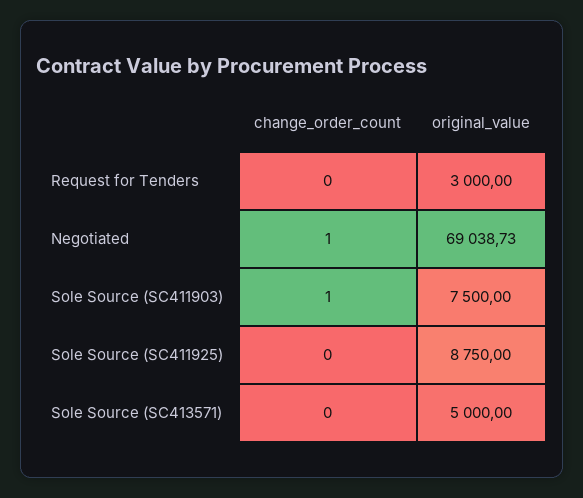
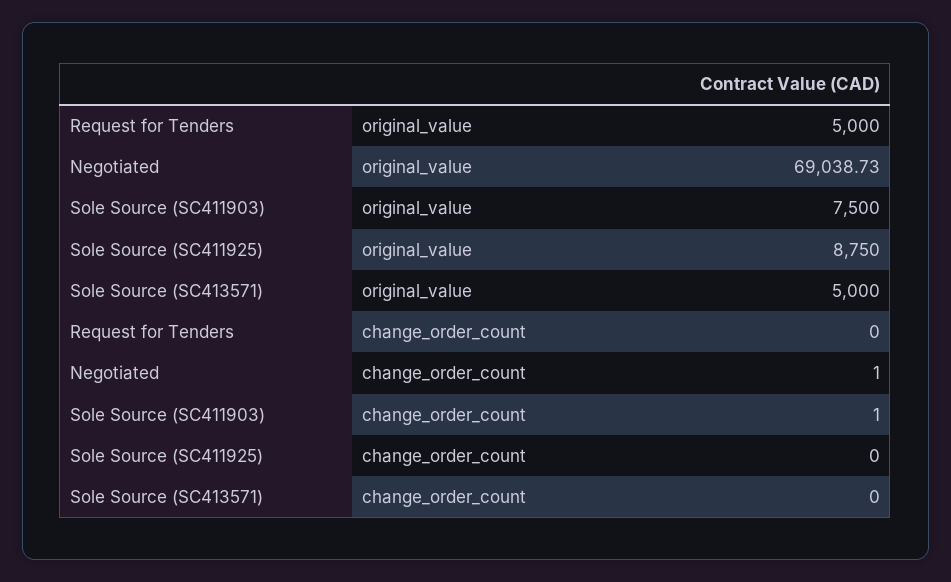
  {
    "change_order_count": {
      "Request for Tenders": 0,
      "Negotiated": 1,
      "Sole Source (SC411903)": 1,
      "Sole Source (SC411925)": 0,
      "Sole Source (SC413571)": 0
    },
    "original_value": {
-     "Request for Tenders": 3000,
+     "Request for Tenders": 5000,
      "Negotiated": 69038.73,
      "Sole Source (SC411903)": 7500,
      "Sole Source (SC411925)": 8750,
      "Sole Source (SC413571)": 5000
    }
  }

